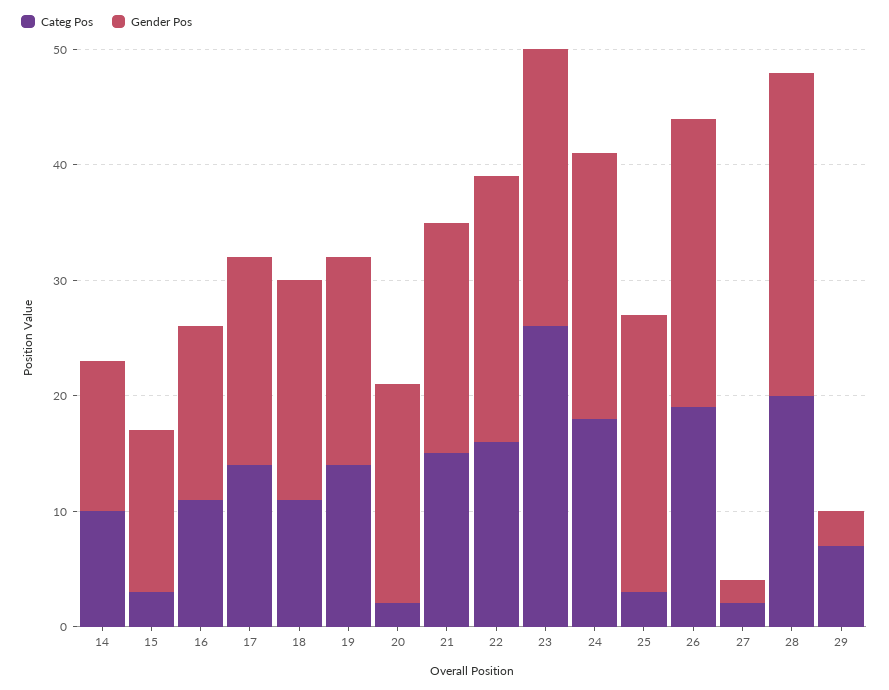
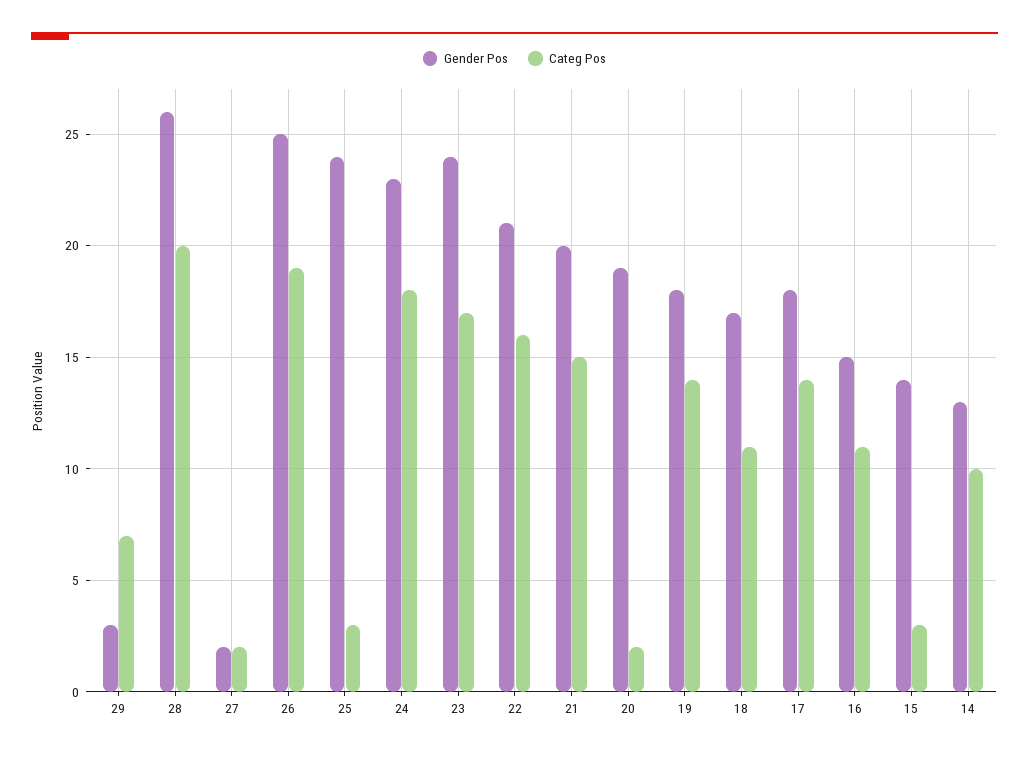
  {
    "Categ Pos": {
      "14": 10,
      "15": 3,
      "16": 11,
      "17": 14,
      "18": 11,
      "19": 14,
      "20": 2,
      "21": 15,
      "22": 16,
-     "23": 26,
+     "23": 17,
      "24": 18,
      "25": 3,
      "26": 19,
      "27": 2,
      "28": 20,
      "29": 7
    },
    "Gender Pos": {
      "14": 13,
      "15": 14,
      "16": 15,
      "17": 18,
-     "18": 19,
+     "18": 17,
      "19": 18,
      "20": 19,
      "21": 20,
-     "22": 23,
+     "22": 21,
      "23": 24,
      "24": 23,
      "25": 24,
      "26": 25,
      "27": 2,
-     "28": 28,
+     "28": 26,
      "29": 3
    }
  }

